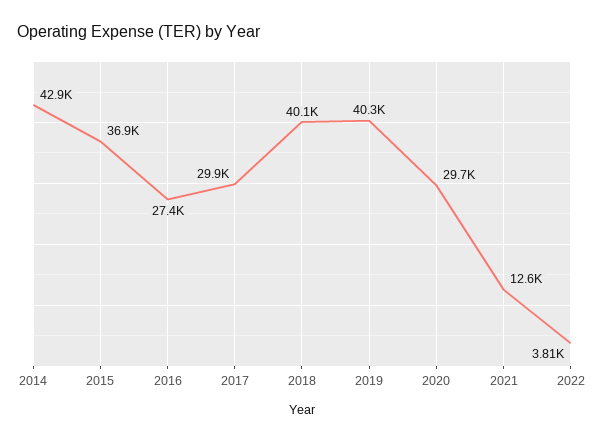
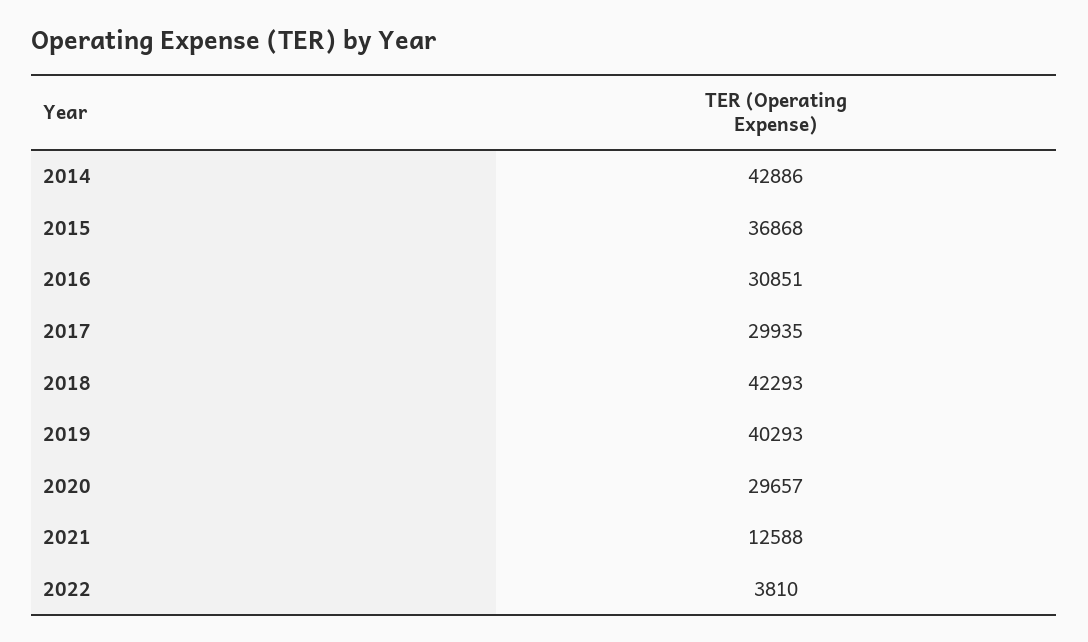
  {
    "2014": 42886,
    "2015": 36868,
-   "2016": 27400,
+   "2016": 30851,
    "2017": 29935,
-   "2018": 40100,
+   "2018": 42293,
    "2019": 40293,
    "2020": 29657,
    "2021": 12588,
    "2022": 3810
  }

